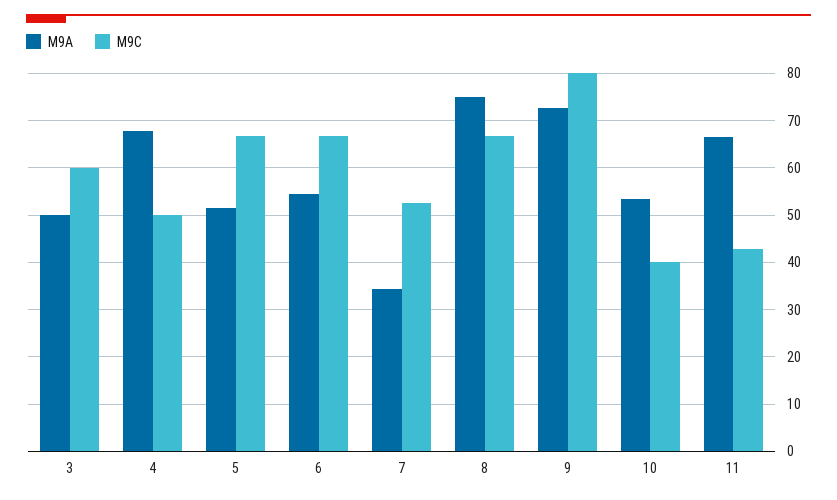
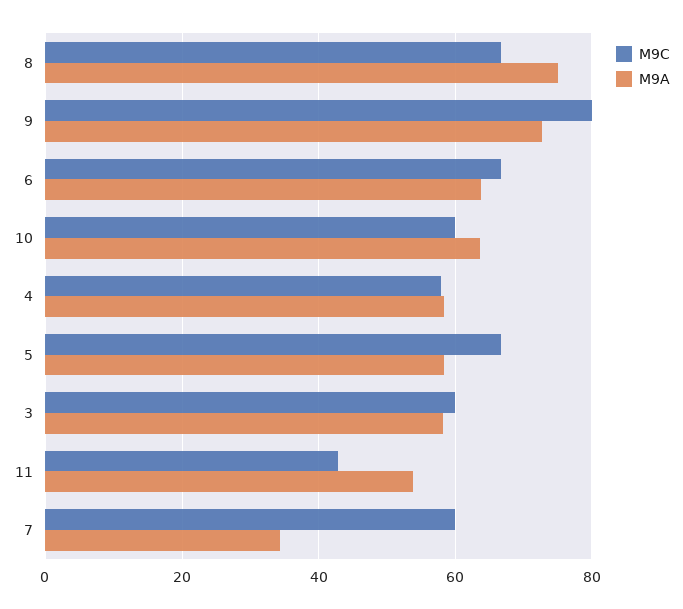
  {
    "M9A": {
-     "3": 50,
+     "3": 58,
-     "4": 68,
+     "4": 58,
-     "5": 52,
+     "5": 58,
-     "6": 54,
+     "6": 64,
      "7": 34,
      "8": 76,
      "9": 72,
-     "10": 54,
+     "10": 64,
-     "11": 66
+     "11": 54
    },
    "M9C": {
      "3": 60,
-     "4": 50,
+     "4": 58,
      "5": 66,
      "6": 66,
-     "7": 52,
+     "7": 60,
      "8": 66,
      "9": 80,
-     "10": 40,
+     "10": 60,
      "11": 42
    }
  }

